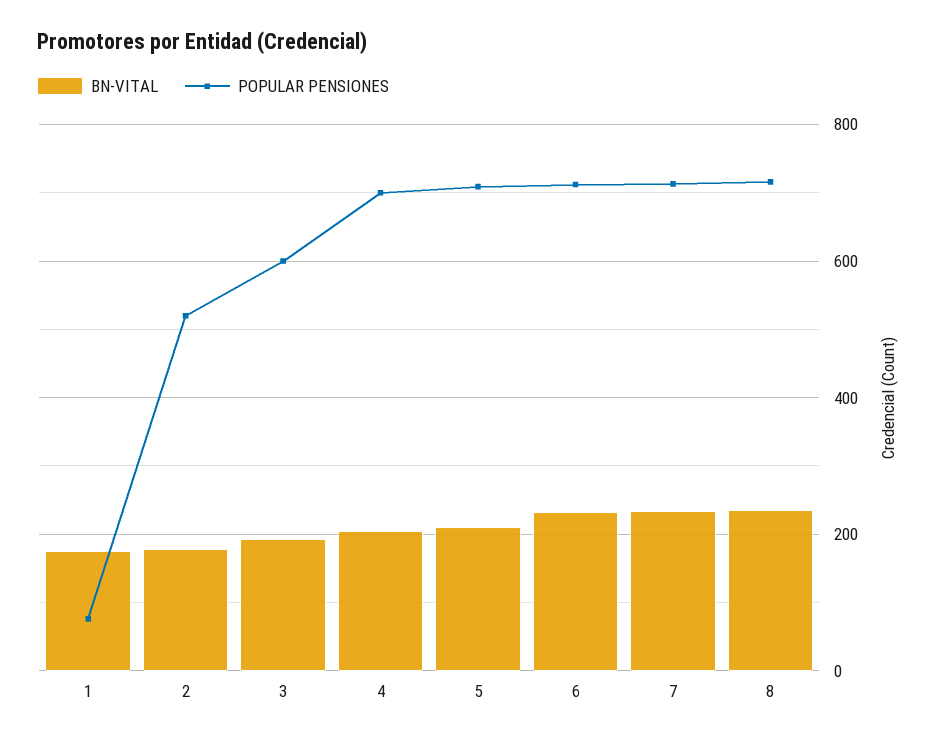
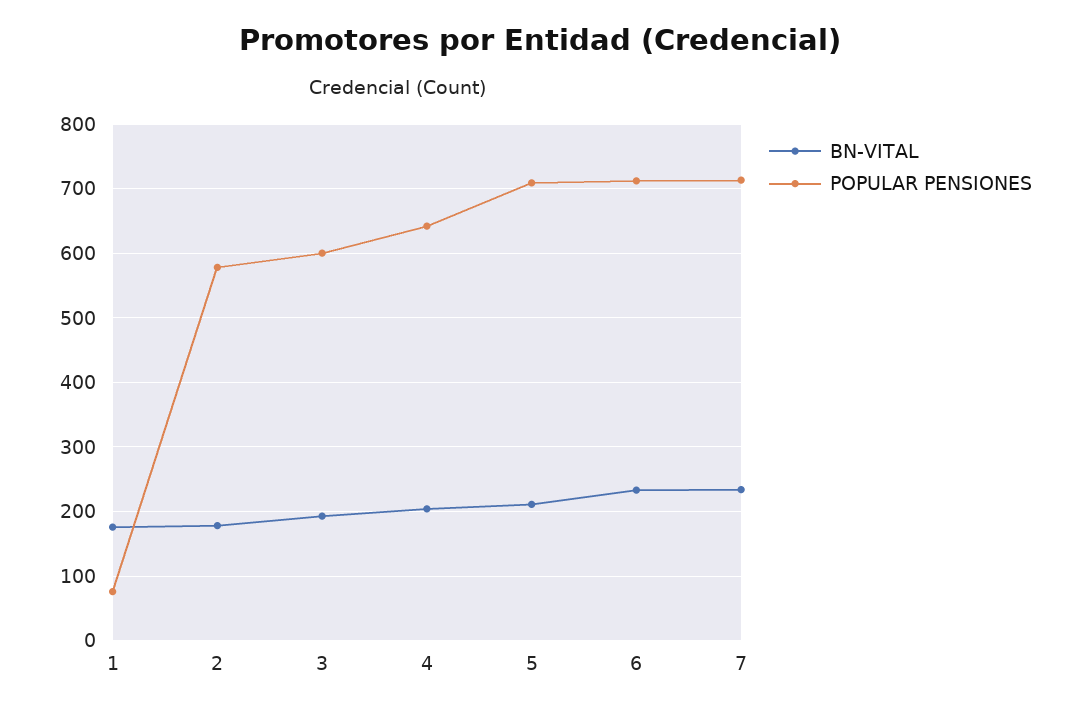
  {
    "BN-VITAL": {
      "1": 180,
      "2": 180,
      "3": 190,
      "4": 200,
      "5": 210,
      "6": 230,
-     "7": 230,
+     "7": 230
-     "8": 240
    },
    "POPULAR PENSIONES": {
      "1": 80,
-     "2": 520,
+     "2": 580,
      "3": 600,
-     "4": 700,
+     "4": 640,
      "5": 710,
      "6": 710,
-     "7": 710,
+     "7": 710
-     "8": 720
    }
  }

